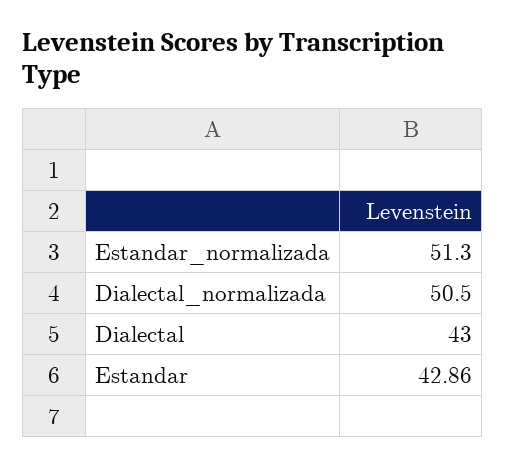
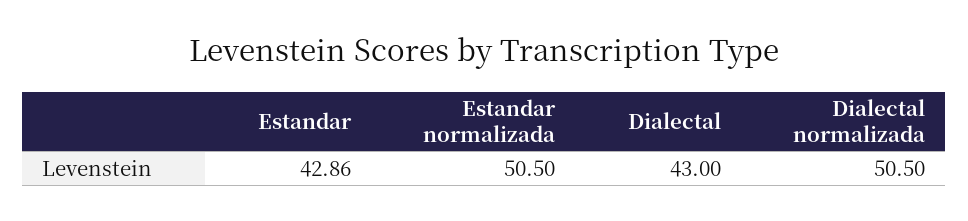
  {
-   "Estandar_normalizada": 51.3,
+   "Estandar_normalizada": 50.5,
    "Dialectal_normalizada": 50.5,
    "Dialectal": 43,
    "Estandar": 42.86
  }

